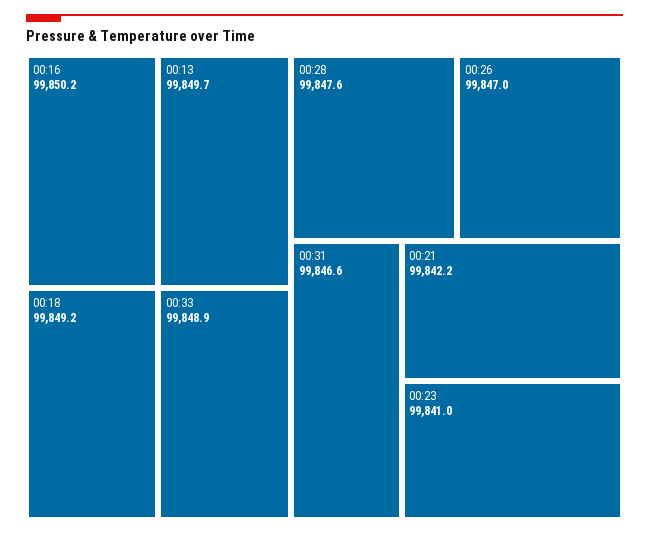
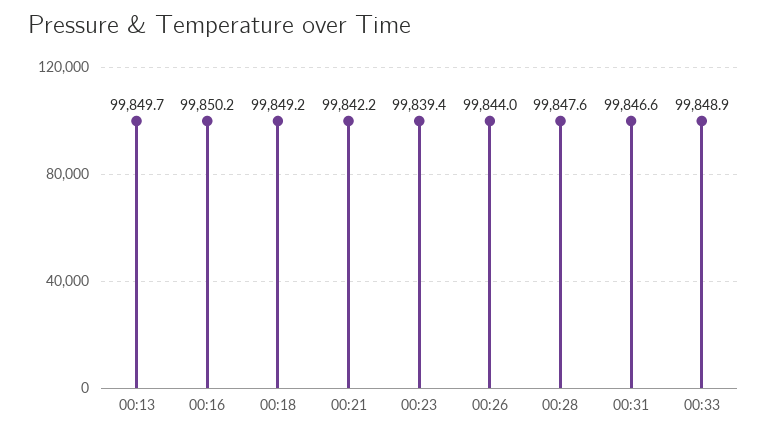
  {
    "00:16": 99850.2,
    "00:13": 99849.7,
    "00:18": 99849.2,
    "00:33": 99848.9,
    "00:28": 99847.6,
-   "00:26": 99847,
+   "00:26": 99844,
    "00:31": 99846.6,
    "00:21": 99842.2,
-   "00:23": 99841
+   "00:23": 99839.4
  }

